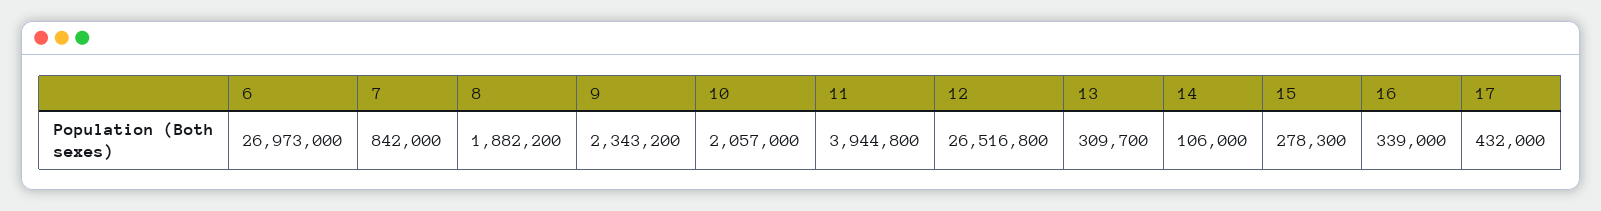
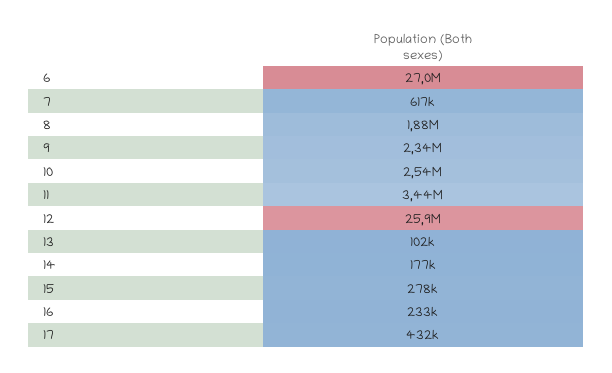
  {
    "6": 26973000,
-   "7": 842000,
+   "7": 617000,
    "8": 1882200,
    "9": 2343200,
-   "10": 2057000,
+   "10": 2540000,
-   "11": 3944800,
+   "11": 3440000,
-   "12": 26516800,
+   "12": 25900000,
-   "13": 309700,
+   "13": 102000,
-   "14": 106000,
+   "14": 177000,
    "15": 278300,
-   "16": 339000,
+   "16": 233000,
    "17": 432000
  }

